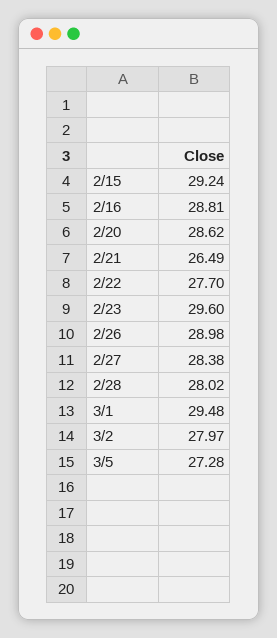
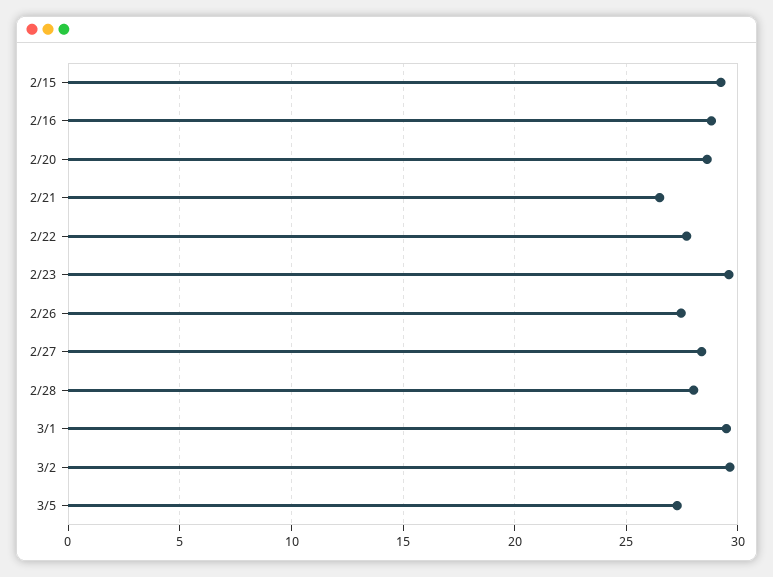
  {
    "2/15": 29.24,
    "2/16": 28.81,
    "2/20": 28.62,
    "2/21": 26.49,
    "2/22": 27.7,
    "2/23": 29.6,
-   "2/26": 28.98,
+   "2/26": 27.5,
    "2/27": 28.38,
    "2/28": 28.02,
    "3/1": 29.48,
-   "3/2": 27.97,
+   "3/2": 29.5,
    "3/5": 27.28
  }

